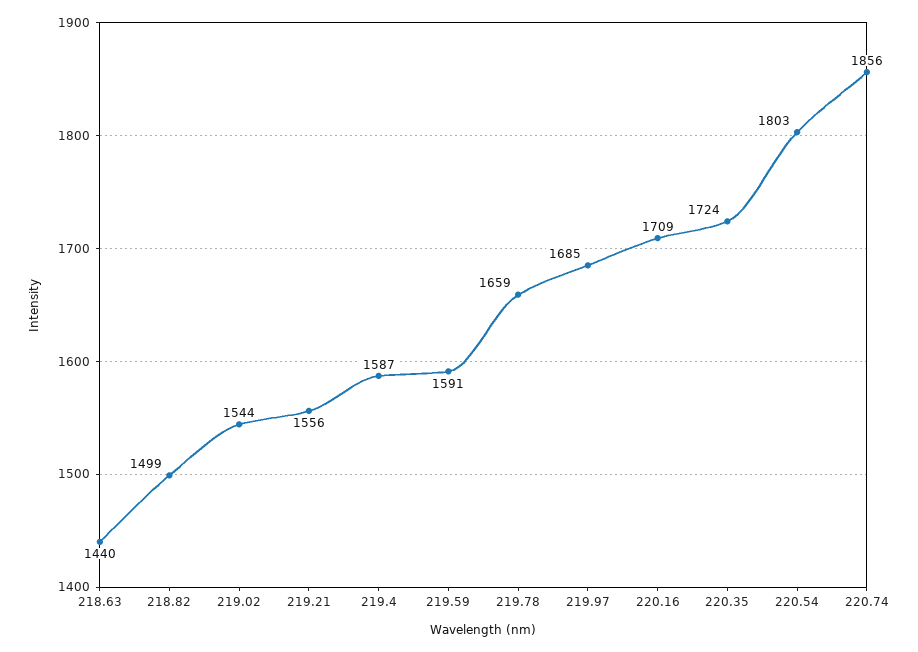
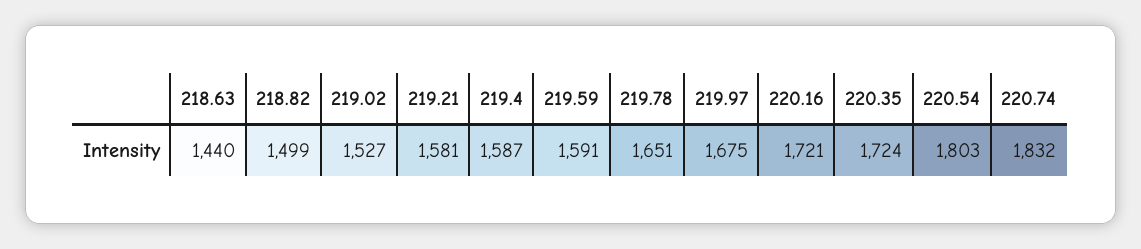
  {
    "218.63": 1440,
    "218.82": 1499,
-   "219.02": 1544,
+   "219.02": 1527,
-   "219.21": 1556,
+   "219.21": 1581,
    "219.4": 1587,
    "219.59": 1591,
-   "219.78": 1659,
+   "219.78": 1651,
-   "219.97": 1685,
+   "219.97": 1675,
-   "220.16": 1709,
+   "220.16": 1721,
    "220.35": 1724,
    "220.54": 1803,
-   "220.74": 1856
+   "220.74": 1832
  }

